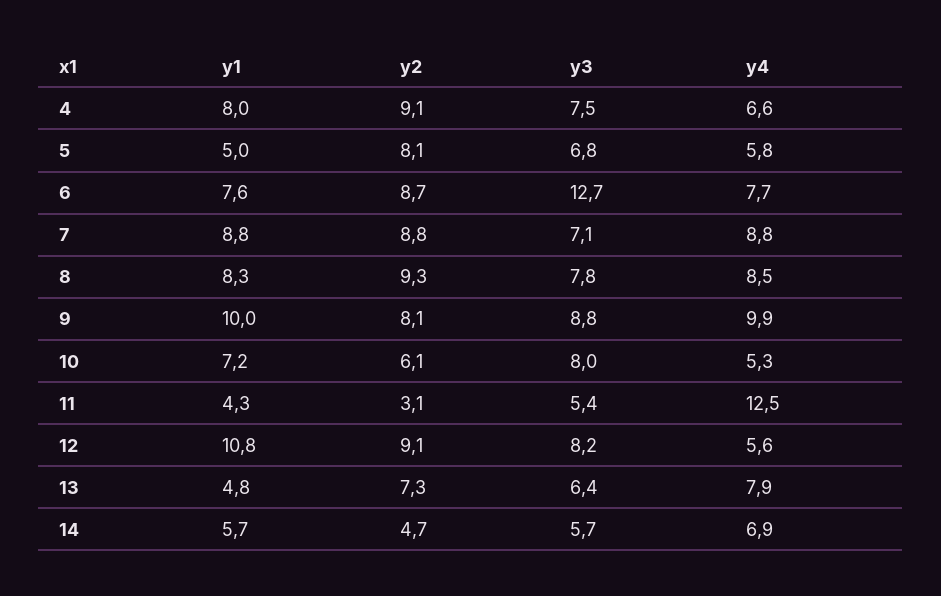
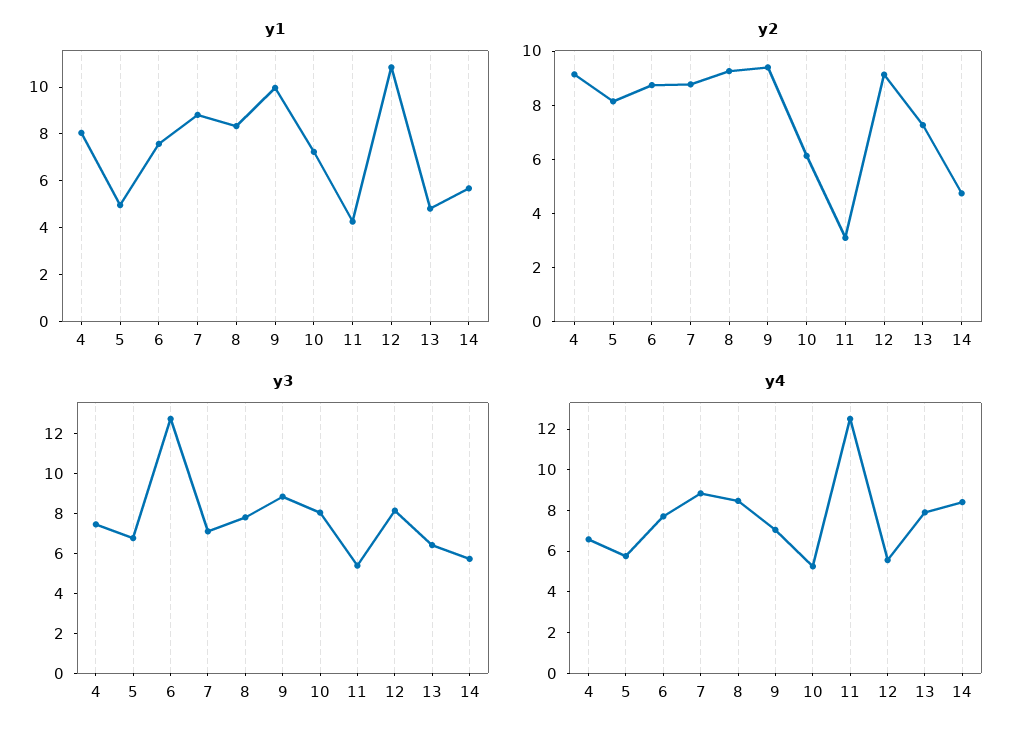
  {
    "y1": {
      "4": 8,
      "5": 5,
      "6": 7.6,
      "7": 8.8,
      "8": 8.3,
      "9": 10,
      "10": 7.2,
      "11": 4.3,
      "12": 10.8,
      "13": 4.8,
      "14": 5.7
    },
    "y2": {
      "4": 9.1,
      "5": 8.1,
      "6": 8.7,
      "7": 8.8,
      "8": 9.3,
-     "9": 8.1,
+     "9": 9.5,
      "10": 6.1,
      "11": 3.1,
      "12": 9.1,
      "13": 7.3,
      "14": 4.7
    },
    "y3": {
      "4": 7.5,
      "5": 6.8,
      "6": 12.7,
      "7": 7.1,
      "8": 7.8,
      "9": 8.8,
      "10": 8,
      "11": 5.4,
      "12": 8.2,
      "13": 6.4,
      "14": 5.7
    },
    "y4": {
      "4": 6.6,
      "5": 5.8,
      "6": 7.7,
      "7": 8.8,
      "8": 8.5,
-     "9": 9.9,
+     "9": 7,
      "10": 5.3,
      "11": 12.5,
      "12": 5.6,
      "13": 7.9,
-     "14": 6.9
+     "14": 8.5
    }
  }

